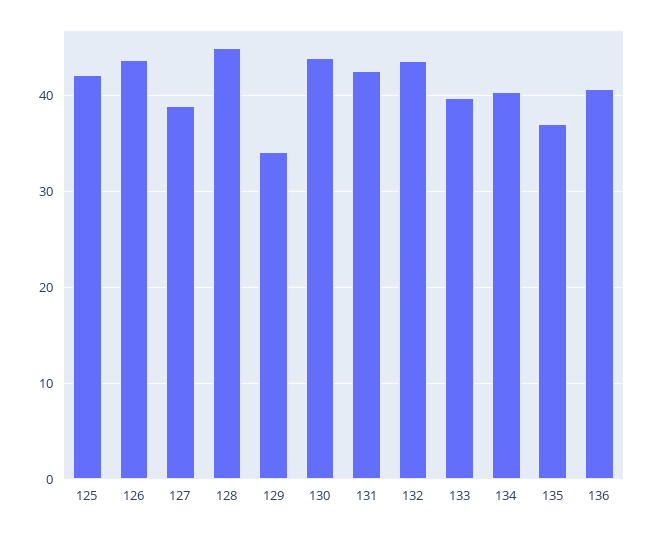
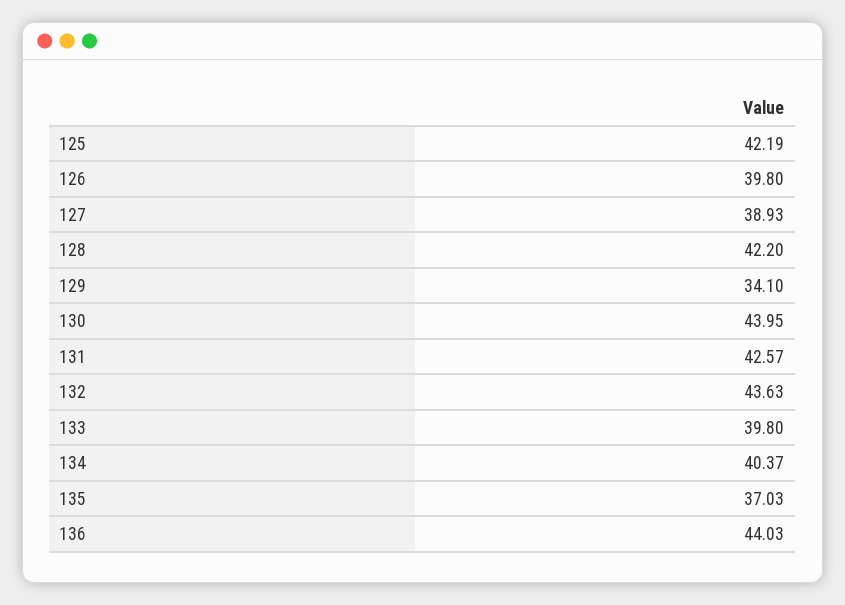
  {
    "125": 42.19,
-   "126": 44,
+   "126": 39.8,
    "127": 38.93,
-   "128": 45,
+   "128": 42.2,
    "129": 34.1,
    "130": 43.95,
    "131": 42.57,
    "132": 43.63,
    "133": 39.8,
    "134": 40.37,
    "135": 37.03,
-   "136": 41
+   "136": 44.03
  }

